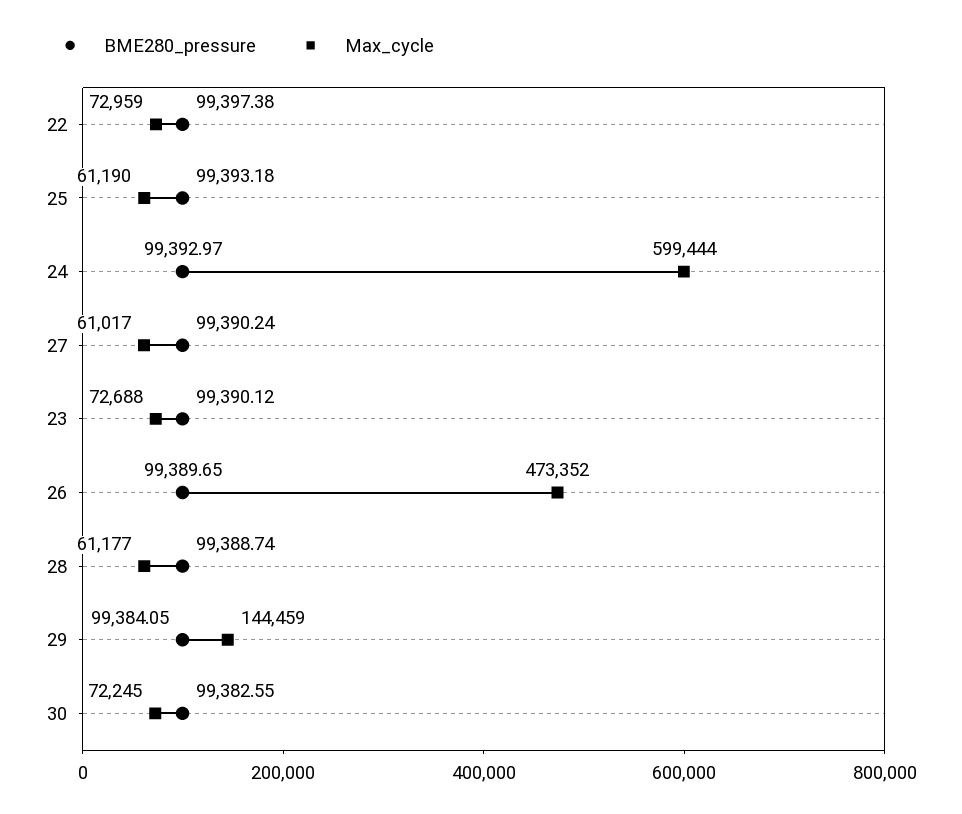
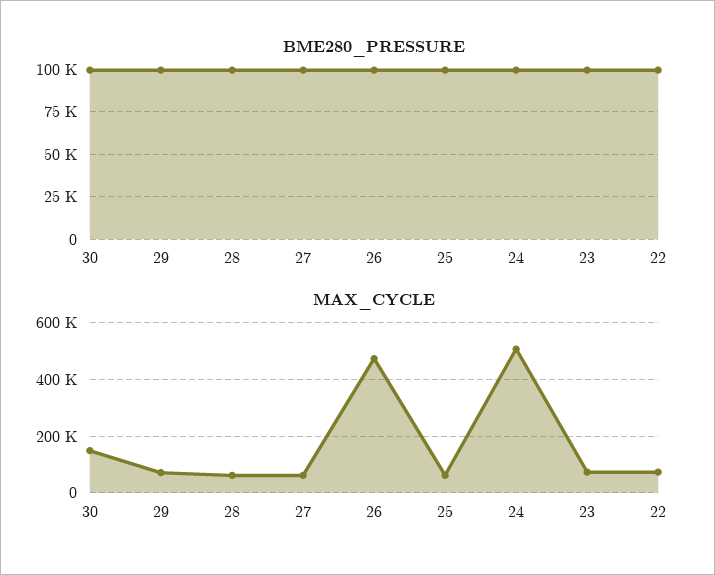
  {
    "BME280_pressure": {
      "22": 99397.38,
      "25": 99393.18,
      "24": 99392.97,
      "27": 99390.24,
      "23": 99390.12,
      "26": 99389.65,
      "28": 99388.74,
      "29": 99384.05,
      "30": 99382.55
    },
    "Max_cycle": {
      "22": 72959,
      "25": 61190,
-     "24": 599444,
+     "24": 500000,
      "27": 61017,
      "23": 72688,
      "26": 473352,
      "28": 61177,
-     "29": 144459,
+     "29": 75000,
-     "30": 72245
+     "30": 150000
    }
  }

